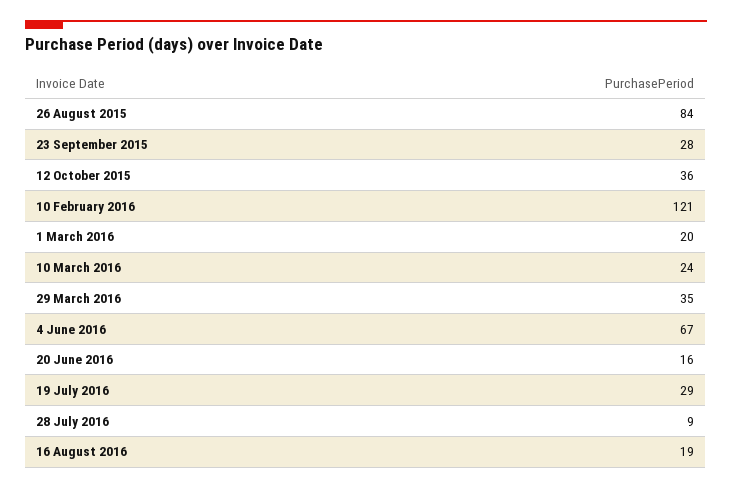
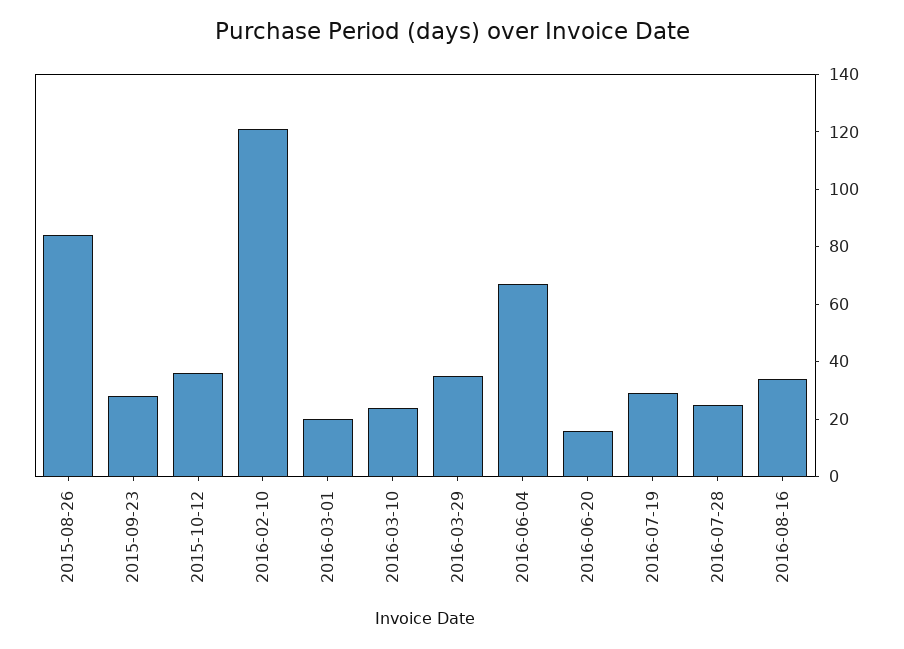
  {
    "26 August 2015": 84,
    "23 September 2015": 28,
    "12 October 2015": 36,
    "10 February 2016": 121,
    "1 March 2016": 20,
    "10 March 2016": 24,
    "29 March 2016": 35,
    "4 June 2016": 67,
    "20 June 2016": 16,
    "19 July 2016": 29,
-   "28 July 2016": 9,
+   "28 July 2016": 25,
-   "16 August 2016": 19
+   "16 August 2016": 35
  }

